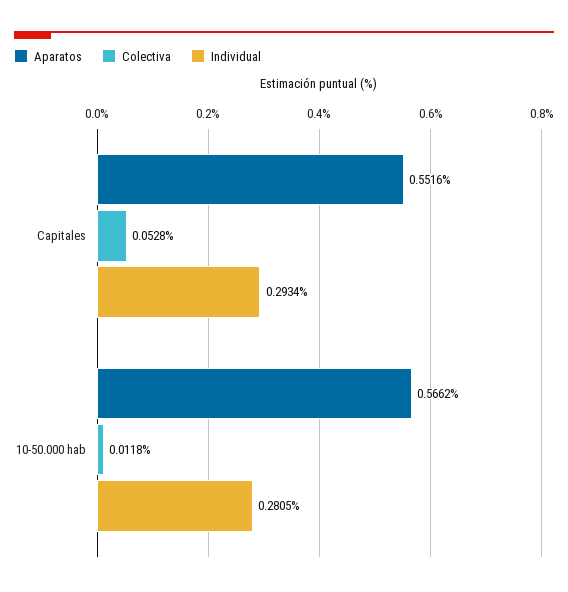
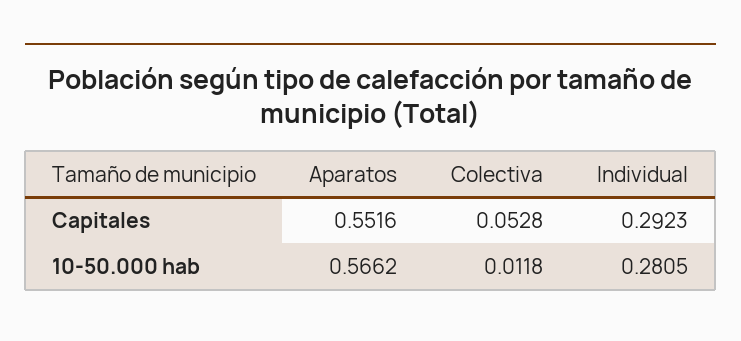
  {
    "Aparatos": {
      "Capitales": 0.5516,
      "10-50.000 hab": 0.5662
    },
    "Colectiva": {
      "Capitales": 0.0528,
      "10-50.000 hab": 0.0118
    },
    "Individual": {
-     "Capitales": 0.2934,
+     "Capitales": 0.2923,
      "10-50.000 hab": 0.2805
    }
  }

